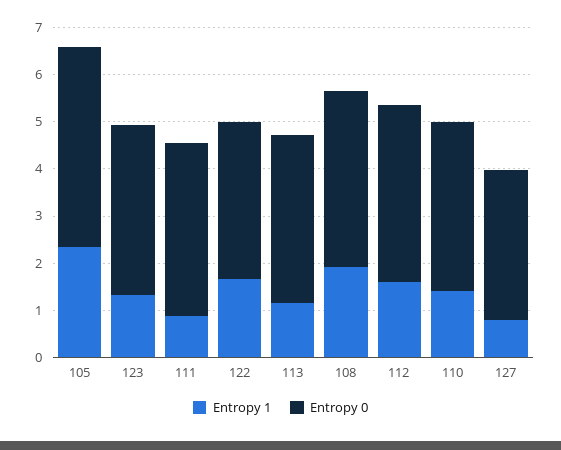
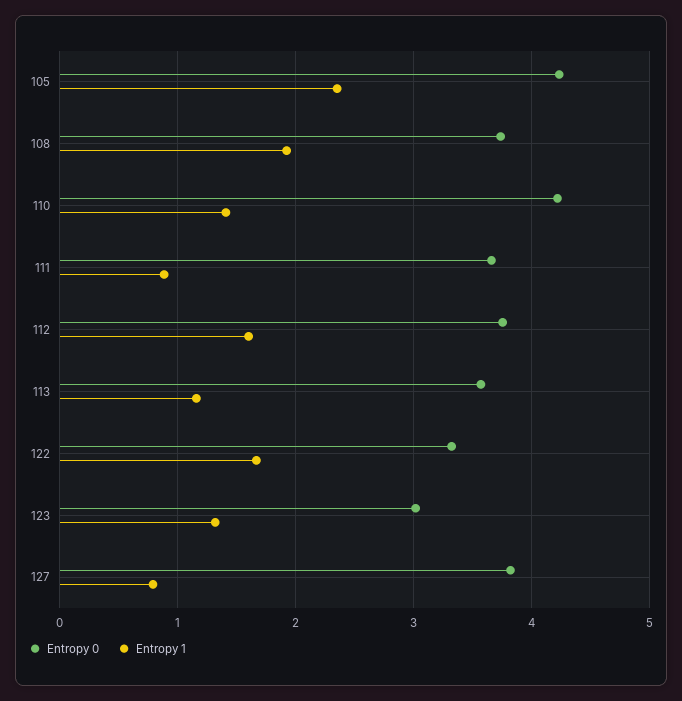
  {
    "Entropy 1": {
      "105": 2.4,
      "123": 1.3,
      "111": 0.9,
      "122": 1.7,
      "113": 1.2,
      "108": 1.9,
      "112": 1.6,
      "110": 1.4,
      "127": 0.8
    },
    "Entropy 0": {
      "105": 4.2,
-     "123": 3.6,
+     "123": 3,
      "111": 3.7,
      "122": 3.3,
      "113": 3.6,
      "108": 3.7,
      "112": 3.8,
-     "110": 3.6,
+     "110": 4.2,
-     "127": 3.2
+     "127": 3.8
    }
  }

